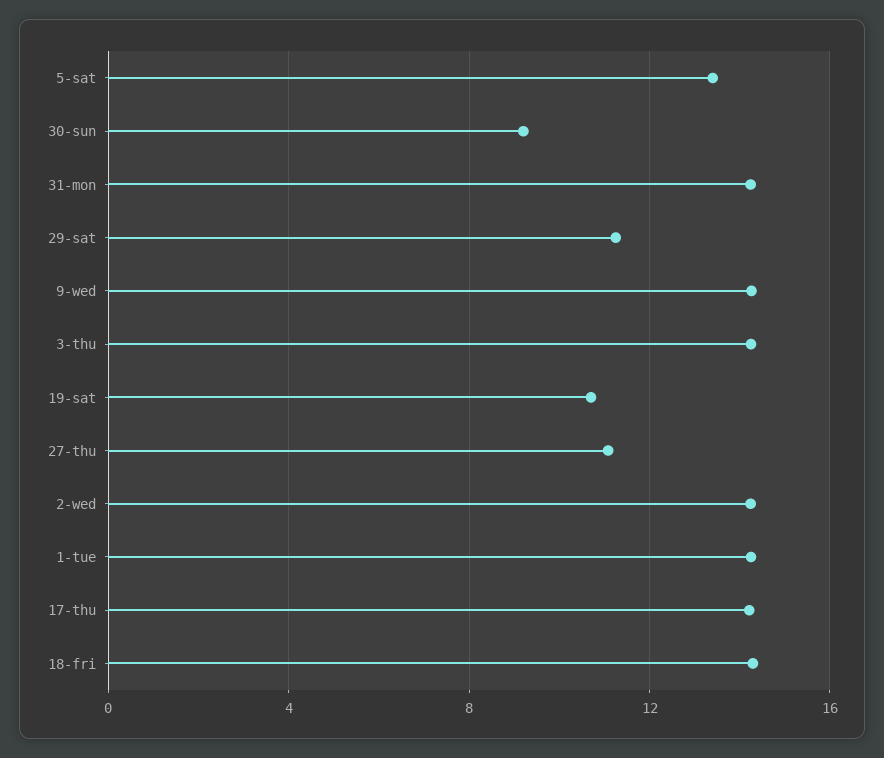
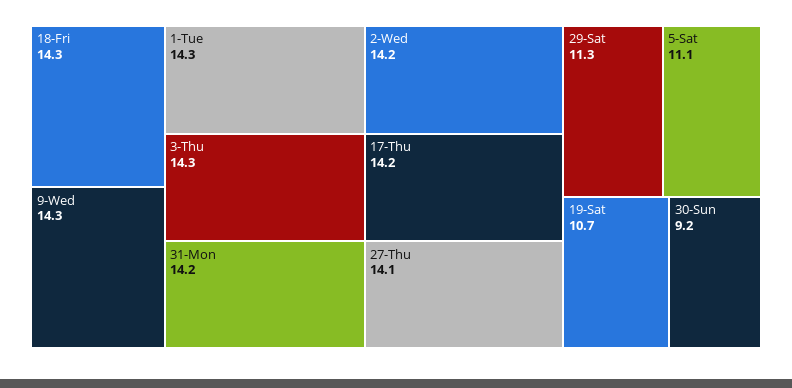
  {
-   "5-sat": 13.5,
+   "5-sat": 11.1,
    "30-sun": 9.2,
    "31-mon": 14.2,
    "29-sat": 11.3,
    "9-wed": 14.3,
    "3-thu": 14.3,
    "19-sat": 10.7,
-   "27-thu": 11,
+   "27-thu": 14.1,
    "2-wed": 14.2,
    "1-tue": 14.3,
    "17-thu": 14.2,
    "18-fri": 14.3
  }

